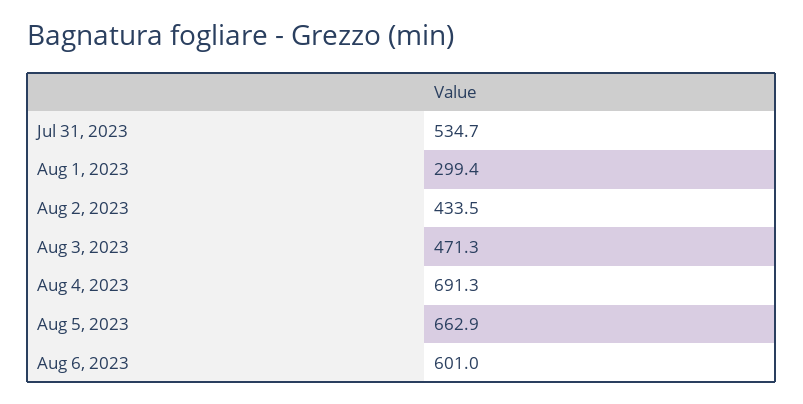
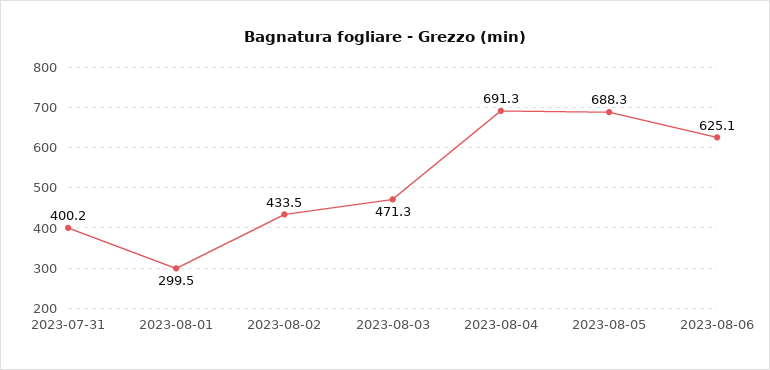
  {
-   "Jul 31, 2023": 534.7,
+   "Jul 31, 2023": 400.2,
-   "Aug 1, 2023": 299.4,
+   "Aug 1, 2023": 299.5,
    "Aug 2, 2023": 433.5,
    "Aug 3, 2023": 471.3,
    "Aug 4, 2023": 691.3,
-   "Aug 5, 2023": 662.9,
+   "Aug 5, 2023": 688.3,
-   "Aug 6, 2023": 601
+   "Aug 6, 2023": 625.1
  }

